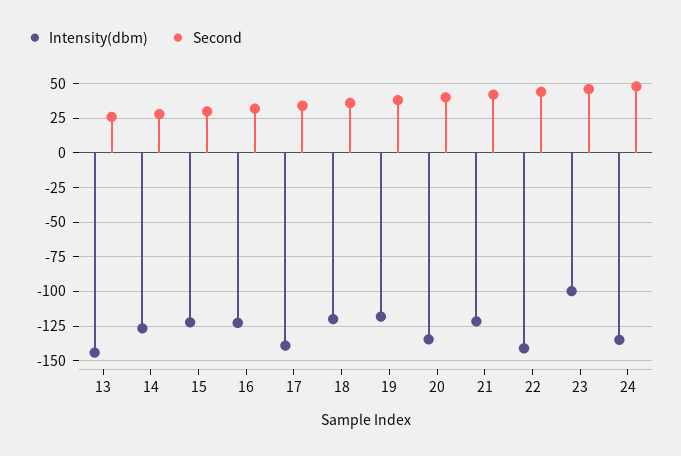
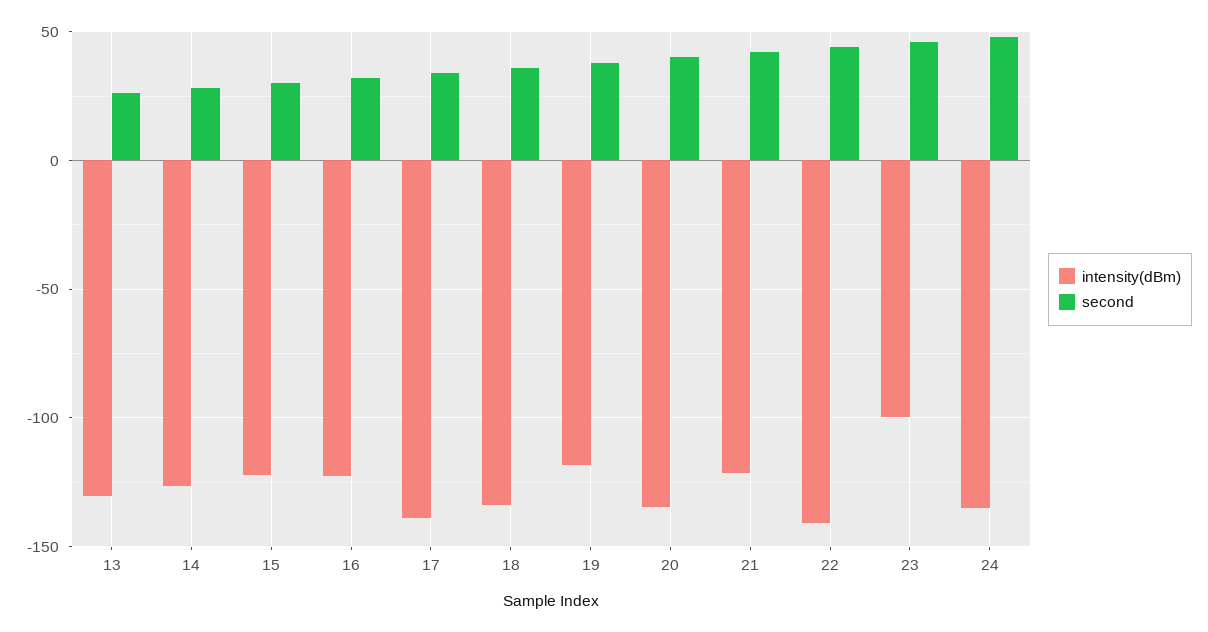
  {
    "Intensity(dbm)": {
-     "13": -145,
+     "13": -130,
      "14": -125,
      "15": -120,
      "16": -125,
      "17": -140,
-     "18": -120,
+     "18": -135,
      "19": -120,
      "20": -135,
      "21": -120,
      "22": -140,
      "23": -100,
      "24": -135
    },
    "Second": {
      "13": 25,
      "14": 30,
      "15": 30,
      "16": 30,
      "17": 35,
      "18": 35,
      "19": 40,
      "20": 40,
      "21": 40,
      "22": 45,
      "23": 45,
      "24": 50
    }
  }

